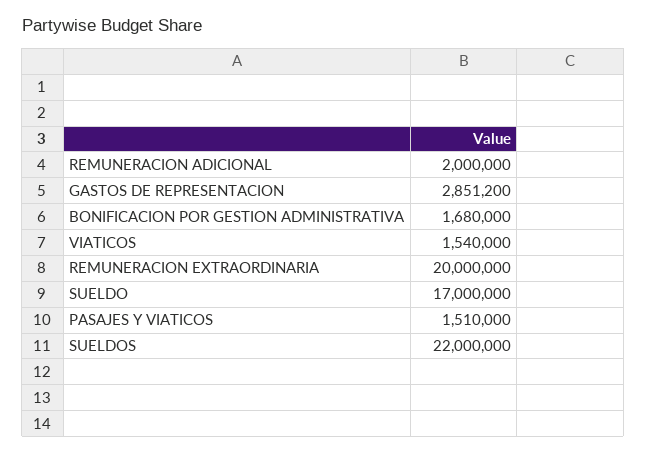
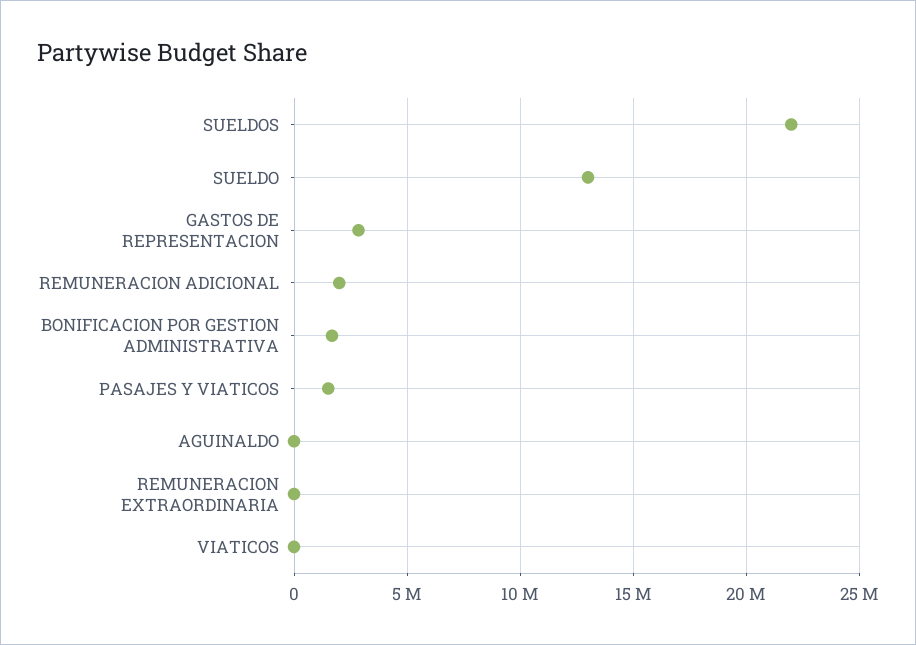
  {
    "REMUNERACION ADICIONAL": 2000000,
    "GASTOS DE REPRESENTACION": 2851200,
    "BONIFICACION POR GESTION ADMINISTRATIVA": 1680000,
-   "VIATICOS": 1540000,
+   "VIATICOS": 0,
-   "REMUNERACION EXTRAORDINARIA": 20000000,
+   "REMUNERACION EXTRAORDINARIA": 0,
-   "SUELDO": 17000000,
+   "SUELDO": 13000000,
    "PASAJES Y VIATICOS": 1510000,
-   "SUELDOS": 22000000
+   "SUELDOS": 22000000,
+   "AGUINALDO": 0
  }

